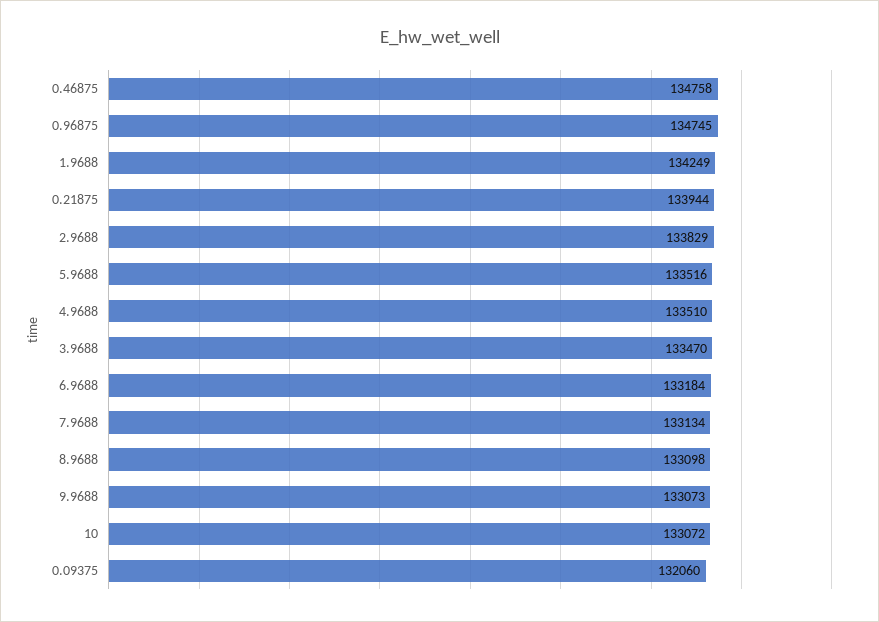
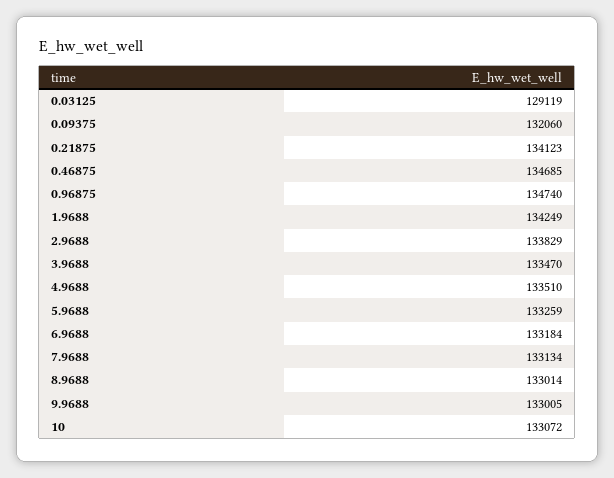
  {
-   "0.46875": 134758,
+   "0.46875": 134685,
-   "0.96875": 134745,
+   "0.96875": 134740,
    "1.9688": 134249,
-   "0.21875": 133944,
+   "0.21875": 134123,
    "2.9688": 133829,
-   "5.9688": 133516,
+   "5.9688": 133259,
    "4.9688": 133510,
    "3.9688": 133470,
    "6.9688": 133184,
    "7.9688": 133134,
-   "8.9688": 133098,
+   "8.9688": 133014,
-   "9.9688": 133073,
+   "9.9688": 133005,
    "10": 133072,
-   "0.09375": 132060
+   "0.09375": 132060,
+   "0.03125": 129119
  }

